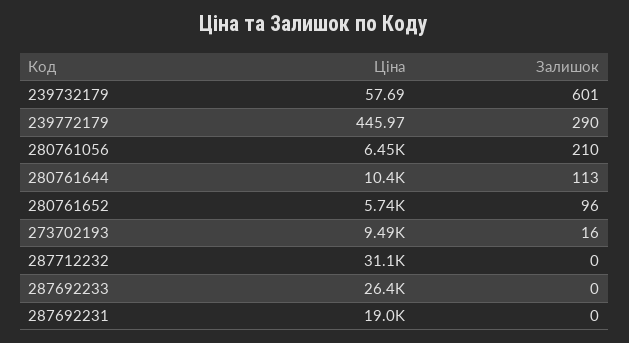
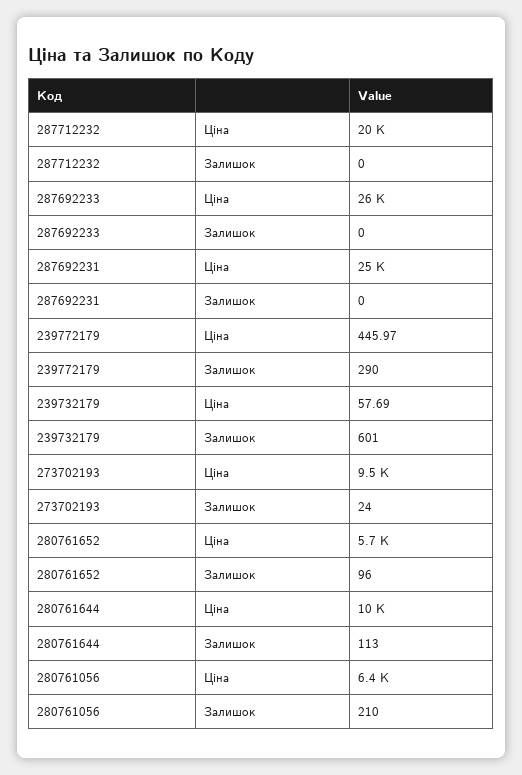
  {
    "Ціна": {
      "239732179": 57.69,
      "239772179": 445.97,
      "280761056": 6450,
      "280761644": 10400,
      "280761652": 5740,
      "273702193": 9490,
-     "287712232": 31100,
+     "287712232": 20000,
      "287692233": 26400,
-     "287692231": 19000
+     "287692231": 25000
    },
    "Залишок": {
      "239732179": 601,
      "239772179": 290,
      "280761056": 210,
      "280761644": 113,
      "280761652": 96,
-     "273702193": 16,
+     "273702193": 24,
      "287712232": 0,
      "287692233": 0,
      "287692231": 0
    }
  }

